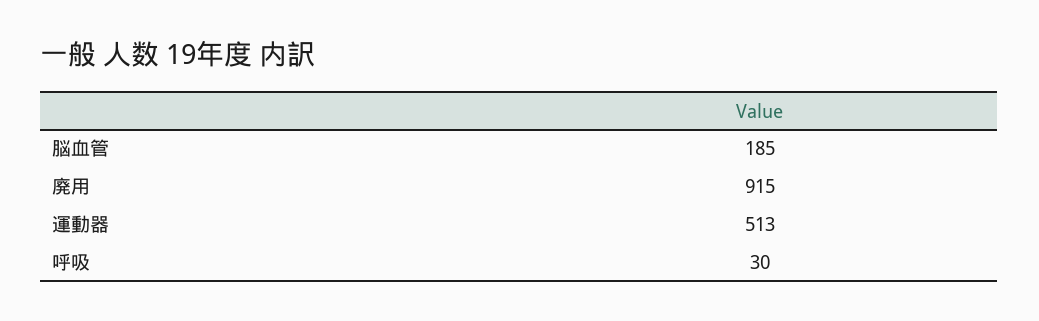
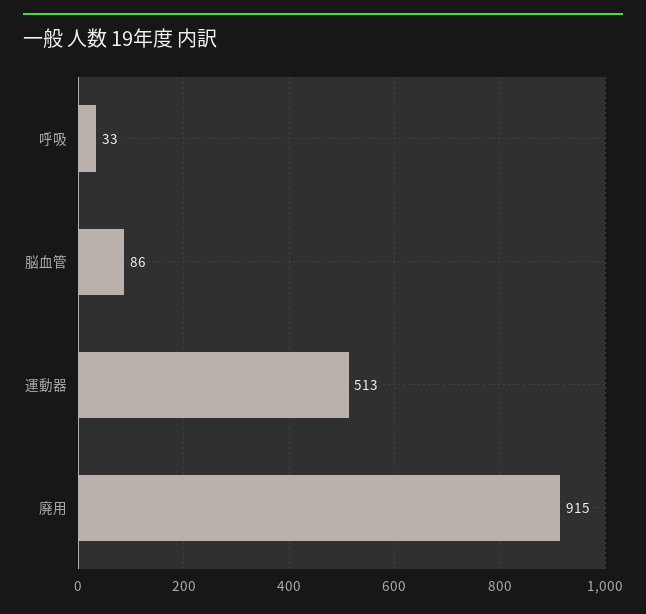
  {
-   "脳血管": 185,
+   "脳血管": 86,
    "廃用": 915,
    "運動器": 513,
-   "呼吸": 30
+   "呼吸": 33
  }

